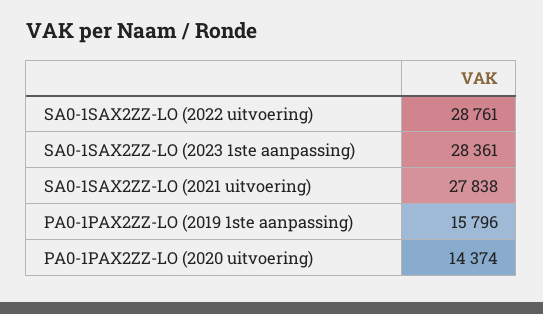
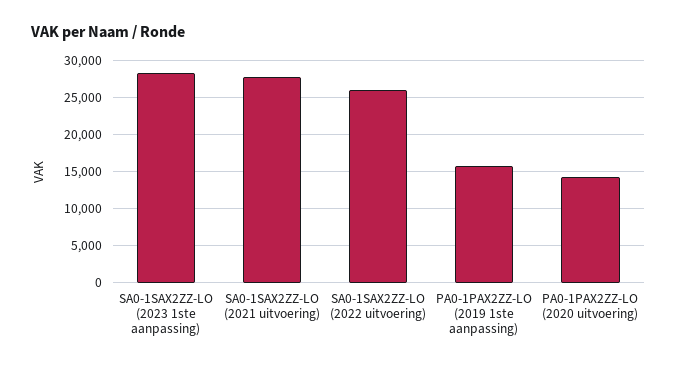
  {
-   "SA0-1SAX2ZZ-LO (2022 uitvoering)": 28761,
+   "SA0-1SAX2ZZ-LO (2022 uitvoering)": 26000,
    "SA0-1SAX2ZZ-LO (2023 1ste aanpassing)": 28361,
    "SA0-1SAX2ZZ-LO (2021 uitvoering)": 27838,
    "PA0-1PAX2ZZ-LO (2019 1ste aanpassing)": 15796,
    "PA0-1PAX2ZZ-LO (2020 uitvoering)": 14374
  }

